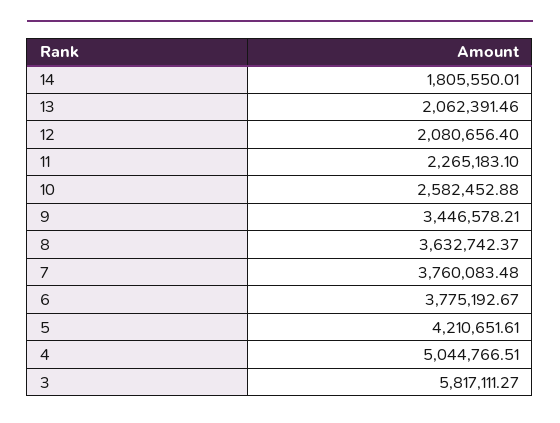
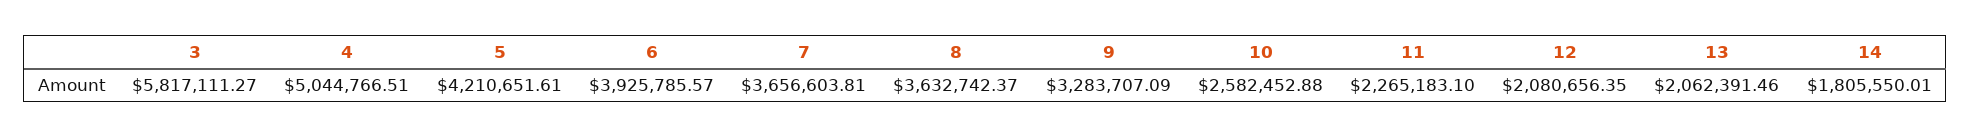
  {
    "14": 1805550.01,
    "13": 2062391.46,
-   "12": 2080656.4,
+   "12": 2080656.35,
    "11": 2265183.1,
    "10": 2582452.88,
-   "9": 3446578.21,
+   "9": 3283707.09,
    "8": 3632742.37,
-   "7": 3760083.48,
+   "7": 3656603.81,
-   "6": 3775192.67,
+   "6": 3925785.57,
    "5": 4210651.61,
    "4": 5044766.51,
    "3": 5817111.27
  }

